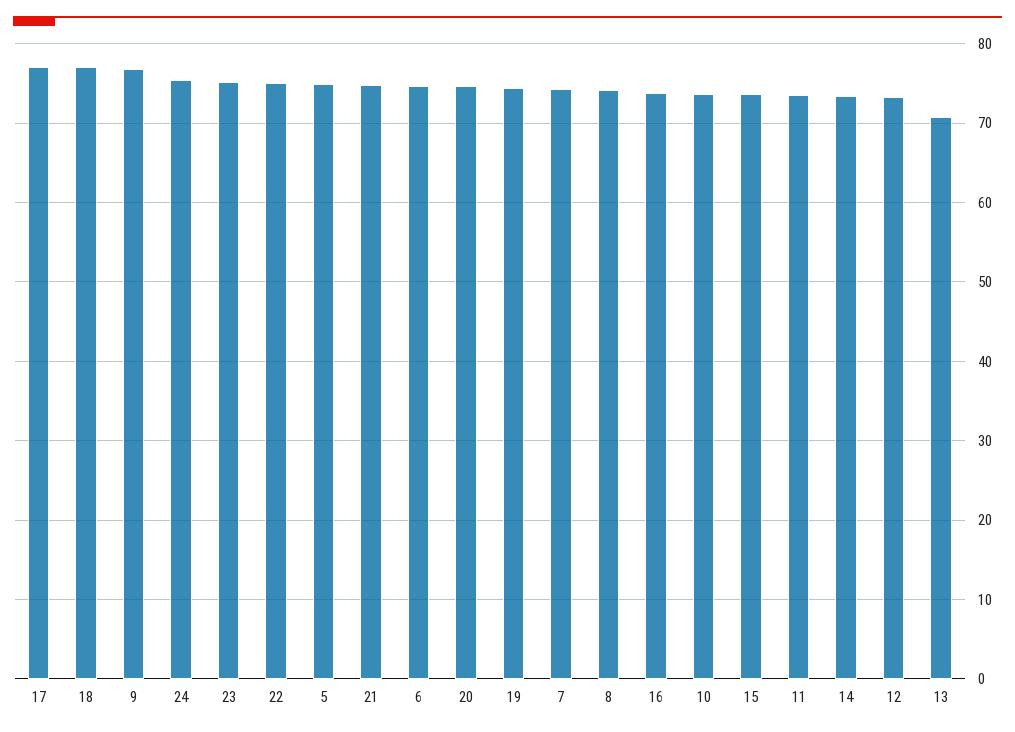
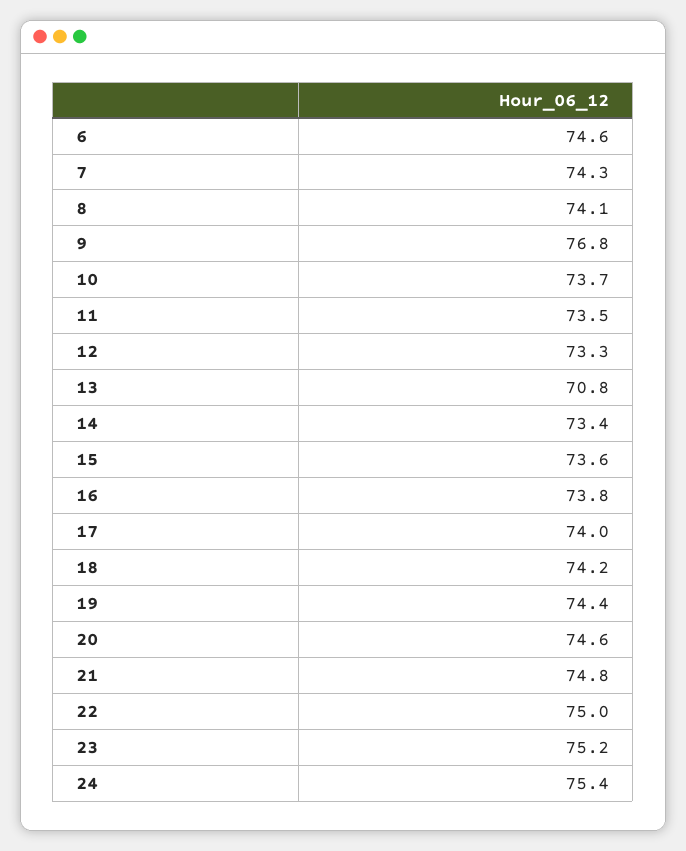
  {
-   "17": 77,
+   "17": 74,
-   "18": 77,
+   "18": 74.2,
    "9": 76.8,
    "24": 75.4,
    "23": 75.2,
    "22": 75,
-   "5": 75,
    "21": 74.8,
    "6": 74.6,
    "20": 74.6,
    "19": 74.4,
    "7": 74.3,
    "8": 74.1,
    "16": 73.8,
    "10": 73.7,
    "15": 73.6,
    "11": 73.5,
    "14": 73.4,
    "12": 73.3,
    "13": 70.8
  }

